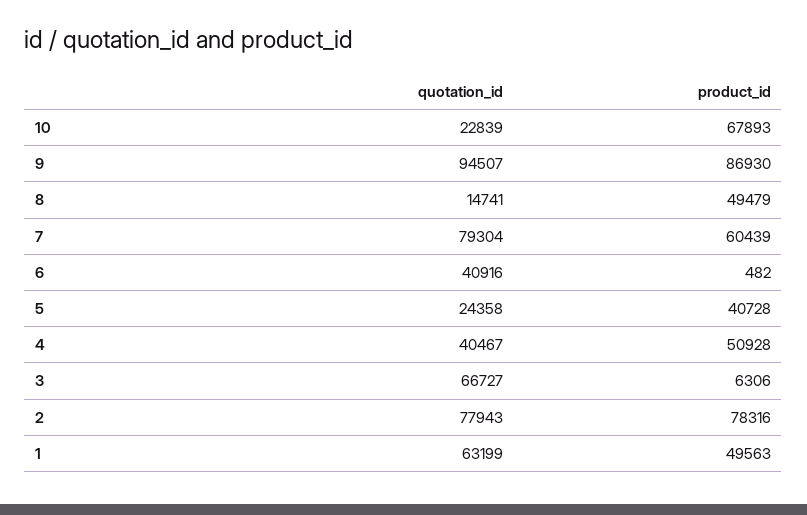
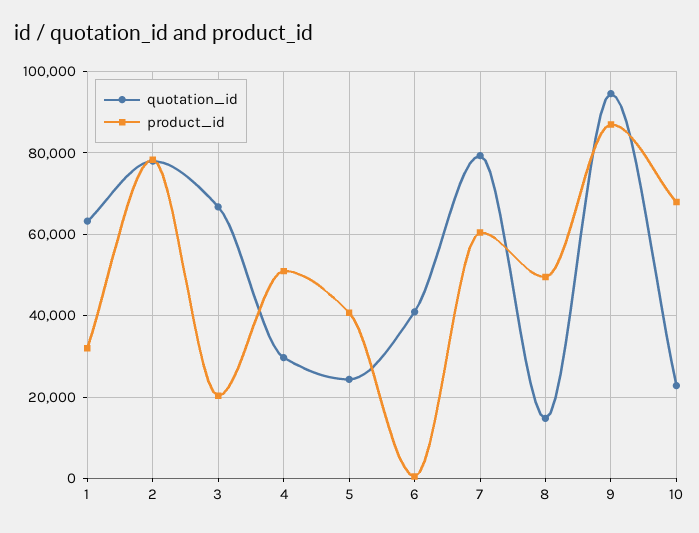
  {
    "quotation_id": {
      "10": 22839,
      "9": 94507,
      "8": 14741,
      "7": 79304,
      "6": 40916,
      "5": 24358,
-     "4": 40467,
+     "4": 30000,
      "3": 66727,
      "2": 77943,
      "1": 63199
    },
    "product_id": {
      "10": 67893,
      "9": 86930,
      "8": 49479,
      "7": 60439,
      "6": 482,
      "5": 40728,
      "4": 50928,
-     "3": 6306,
+     "3": 20000,
      "2": 78316,
-     "1": 49563
+     "1": 32000
    }
  }

